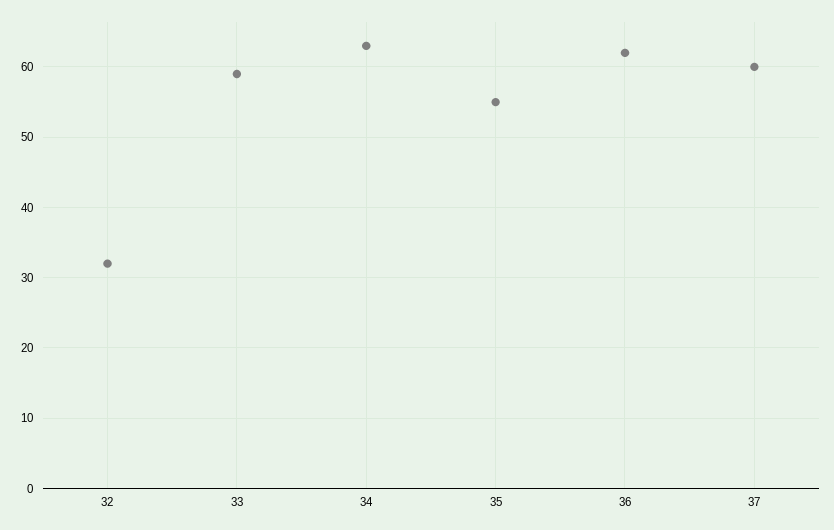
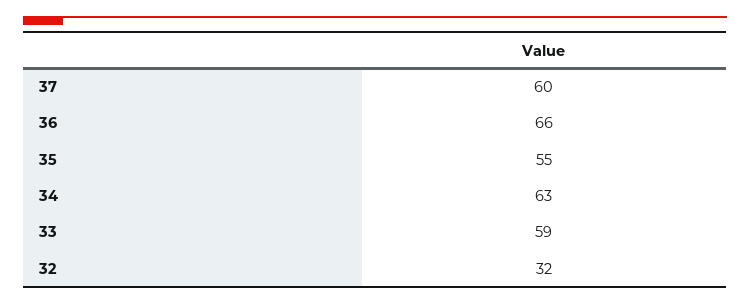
  {
    "32": 32,
    "33": 59,
    "34": 63,
    "35": 55,
-   "36": 62,
+   "36": 66,
    "37": 60
  }

